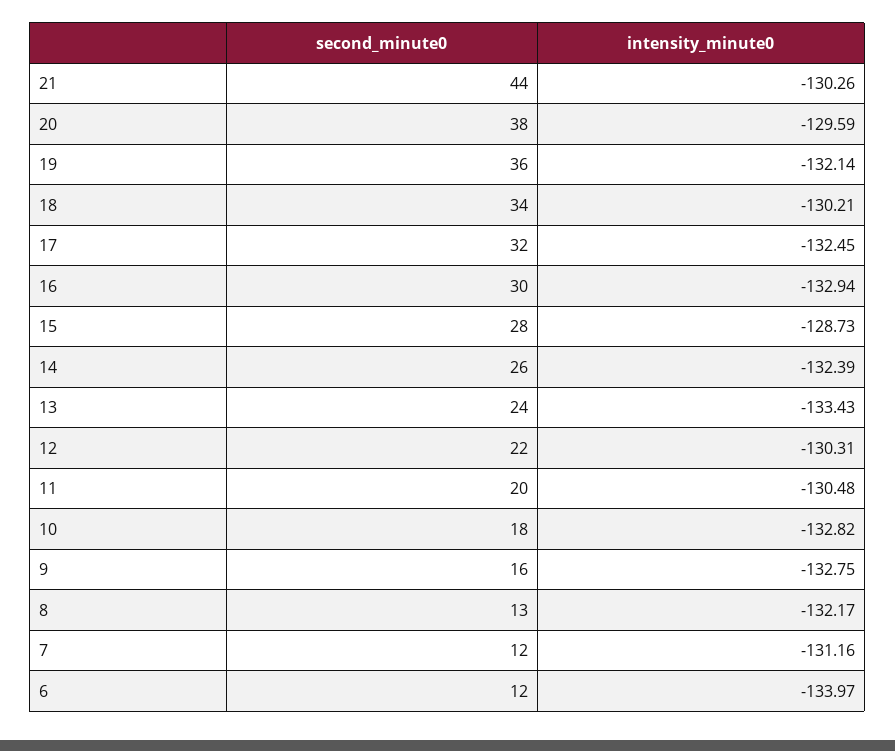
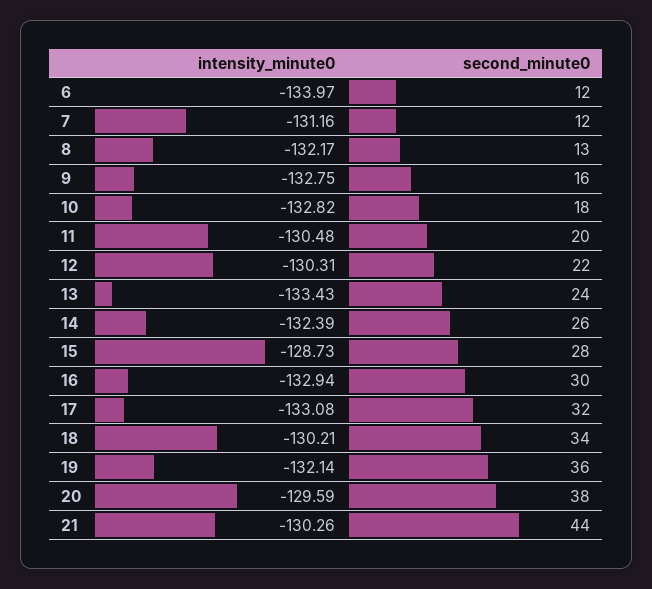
  {
    "second_minute0": {
      "21": 44,
      "20": 38,
      "19": 36,
      "18": 34,
      "17": 32,
      "16": 30,
      "15": 28,
      "14": 26,
      "13": 24,
      "12": 22,
      "11": 20,
      "10": 18,
      "9": 16,
      "8": 13,
      "7": 12,
      "6": 12
    },
    "intensity_minute0": {
      "21": -130.26,
      "20": -129.59,
      "19": -132.14,
      "18": -130.21,
-     "17": -132.45,
+     "17": -133.08,
      "16": -132.94,
      "15": -128.73,
      "14": -132.39,
      "13": -133.43,
      "12": -130.31,
      "11": -130.48,
      "10": -132.82,
      "9": -132.75,
      "8": -132.17,
      "7": -131.16,
      "6": -133.97
    }
  }

